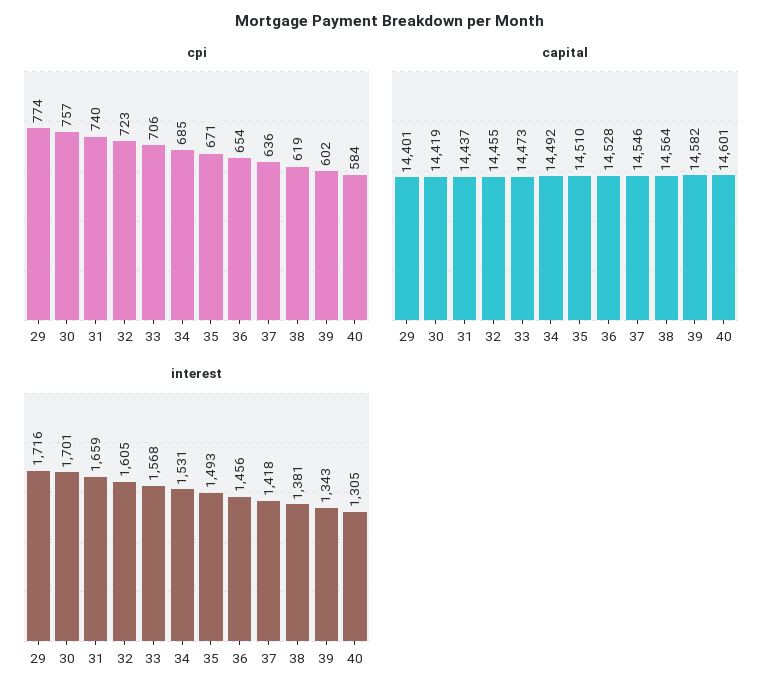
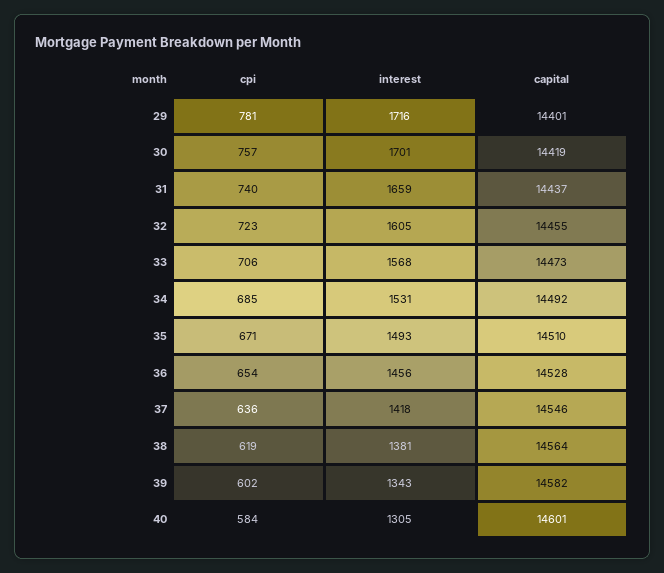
  {
    "cpi": {
-     "29": 774,
+     "29": 781,
      "30": 757,
      "31": 740,
      "32": 723,
      "33": 706,
      "34": 685,
      "35": 671,
      "36": 654,
      "37": 636,
      "38": 619,
      "39": 602,
      "40": 584
    },
    "capital": {
      "29": 14401,
      "30": 14419,
      "31": 14437,
      "32": 14455,
      "33": 14473,
      "34": 14492,
      "35": 14510,
      "36": 14528,
      "37": 14546,
      "38": 14564,
      "39": 14582,
      "40": 14601
    },
    "interest": {
      "29": 1716,
      "30": 1701,
      "31": 1659,
      "32": 1605,
      "33": 1568,
      "34": 1531,
      "35": 1493,
      "36": 1456,
      "37": 1418,
      "38": 1381,
      "39": 1343,
      "40": 1305
    }
  }

